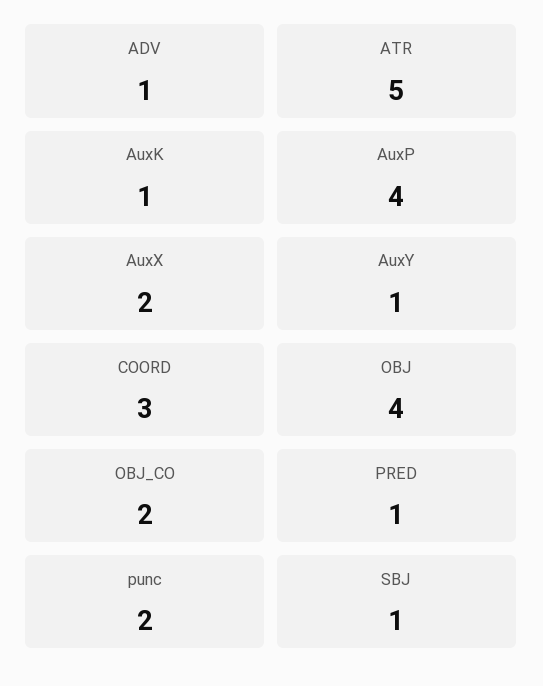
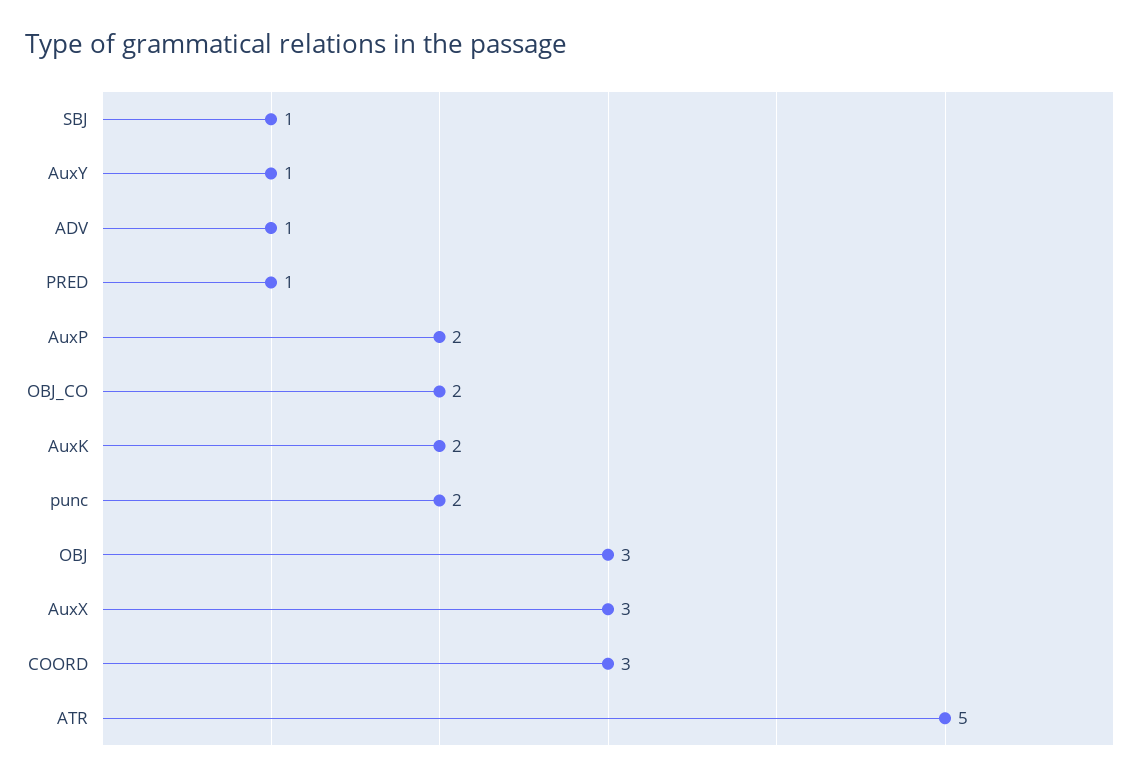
  {
    "ADV": 1,
    "ATR": 5,
-   "AuxK": 1,
+   "AuxK": 2,
-   "AuxP": 4,
+   "AuxP": 2,
-   "AuxX": 2,
+   "AuxX": 3,
    "AuxY": 1,
    "COORD": 3,
-   "OBJ": 4,
+   "OBJ": 3,
    "OBJ_CO": 2,
    "PRED": 1,
    "punc": 2,
    "SBJ": 1
  }

